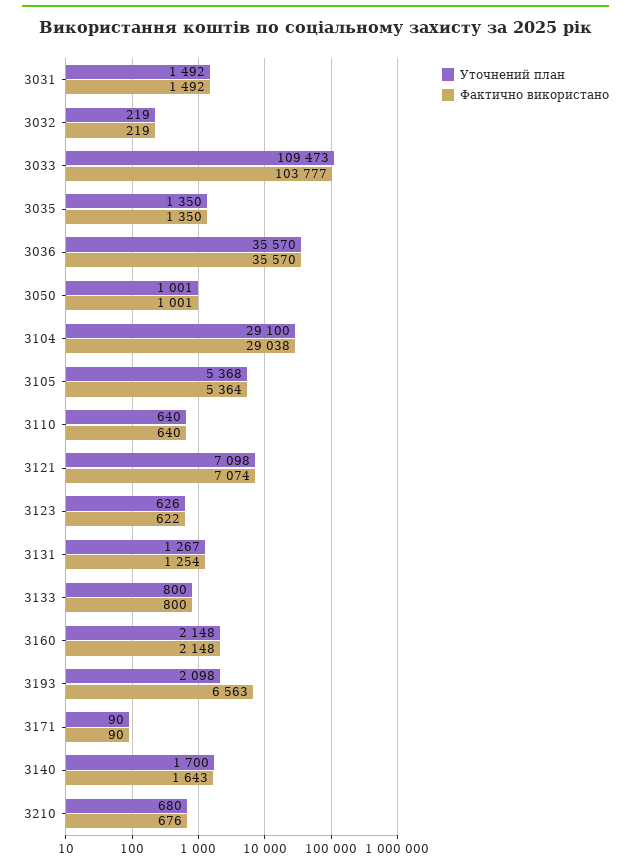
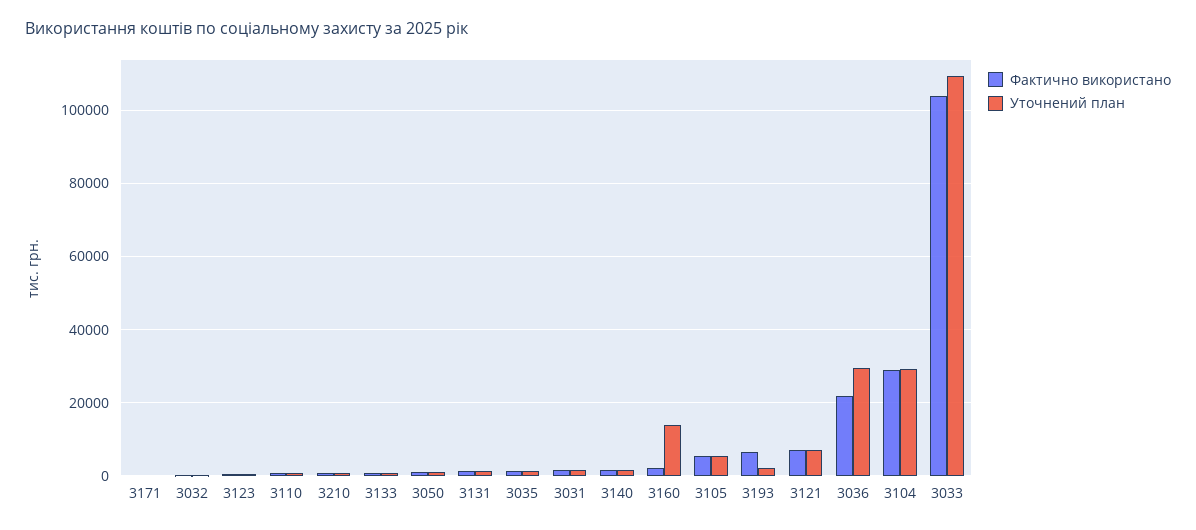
  {
    "Уточнений план": {
      "3031": 1492,
      "3032": 219,
      "3033": 109473,
      "3035": 1350,
-     "3036": 35570,
+     "3036": 30000,
      "3050": 1001,
      "3104": 29100,
      "3105": 5368,
      "3110": 640,
      "3121": 7098,
      "3123": 626,
      "3131": 1267,
      "3133": 800,
-     "3160": 2148,
+     "3160": 14000,
      "3193": 2098,
      "3171": 90,
      "3140": 1700,
      "3210": 680
    },
    "Фактично використано": {
      "3031": 1492,
      "3032": 219,
      "3033": 103777,
      "3035": 1350,
-     "3036": 35570,
+     "3036": 22000,
      "3050": 1001,
      "3104": 29038,
      "3105": 5364,
      "3110": 640,
      "3121": 7074,
      "3123": 622,
      "3131": 1254,
      "3133": 800,
      "3160": 2148,
      "3193": 6563,
      "3171": 90,
      "3140": 1643,
      "3210": 676
    }
  }

